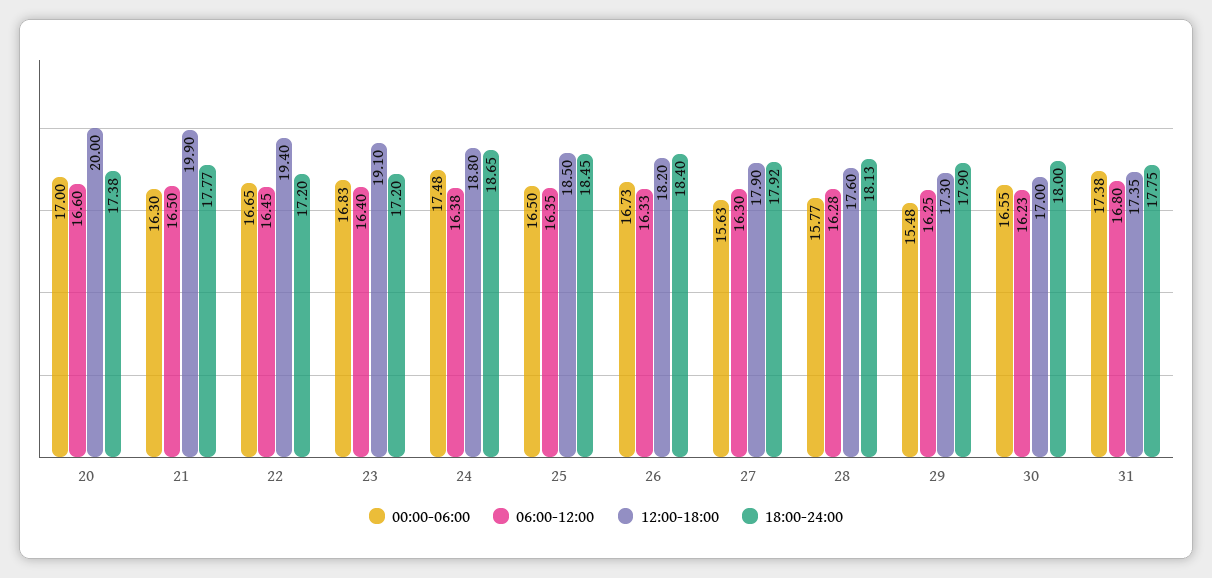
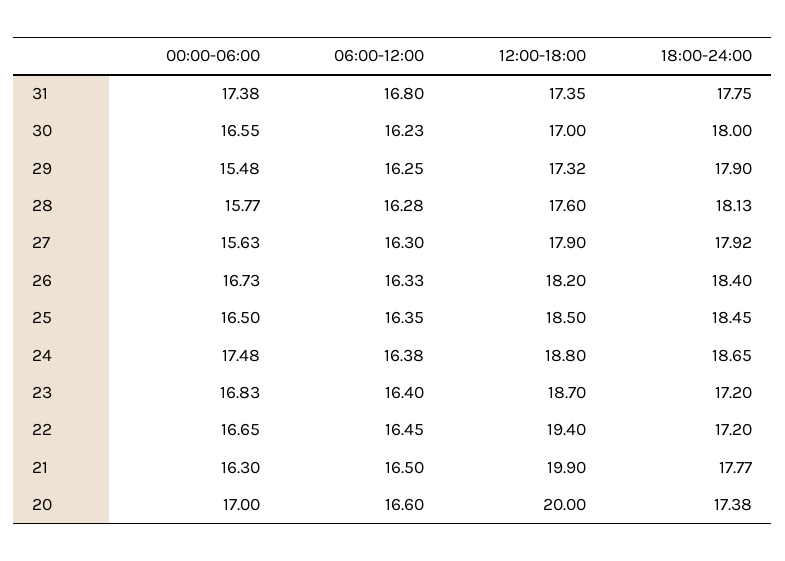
  {
    "00:00-06:00": {
      "20": 17,
      "21": 16.3,
      "22": 16.65,
      "23": 16.83,
      "24": 17.48,
      "25": 16.5,
      "26": 16.73,
      "27": 15.63,
      "28": 15.77,
      "29": 15.48,
      "30": 16.55,
      "31": 17.38
    },
    "06:00-12:00": {
      "20": 16.6,
      "21": 16.5,
      "22": 16.45,
      "23": 16.4,
      "24": 16.38,
      "25": 16.35,
      "26": 16.33,
      "27": 16.3,
      "28": 16.28,
      "29": 16.25,
      "30": 16.23,
      "31": 16.8
    },
    "12:00-18:00": {
      "20": 20,
      "21": 19.9,
      "22": 19.4,
-     "23": 19.1,
+     "23": 18.7,
      "24": 18.8,
      "25": 18.5,
      "26": 18.2,
      "27": 17.9,
      "28": 17.6,
-     "29": 17.3,
+     "29": 17.32,
      "30": 17,
      "31": 17.35
    },
    "18:00-24:00": {
      "20": 17.38,
      "21": 17.77,
      "22": 17.2,
      "23": 17.2,
      "24": 18.65,
      "25": 18.45,
      "26": 18.4,
      "27": 17.92,
      "28": 18.13,
      "29": 17.9,
      "30": 18,
      "31": 17.75
    }
  }

